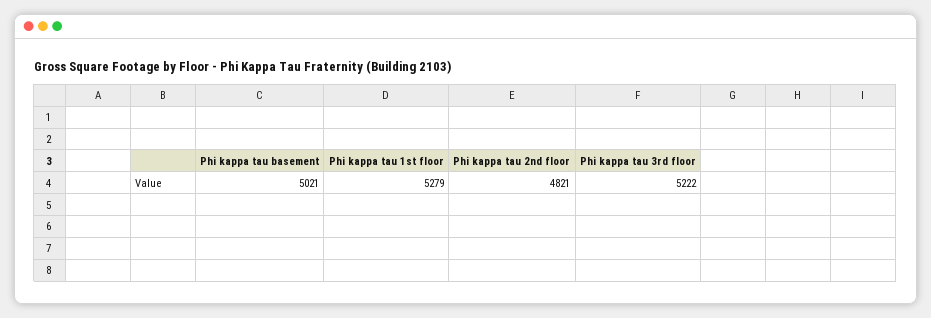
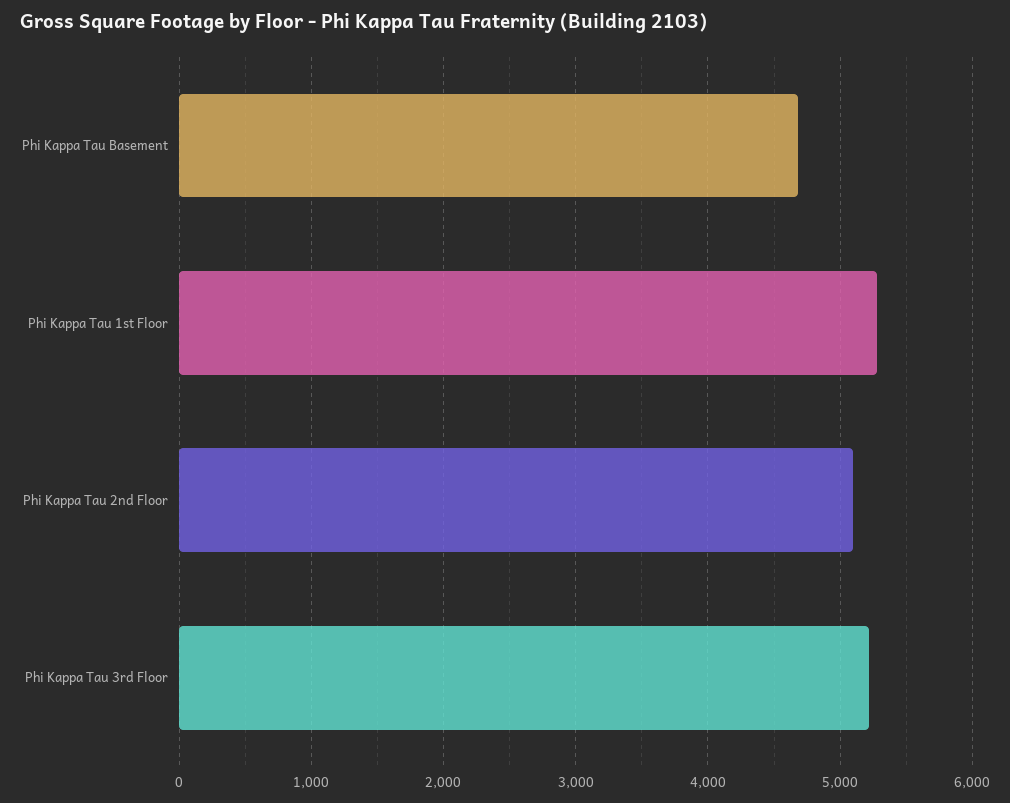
  {
-   "Phi kappa tau basement": 5021,
+   "Phi kappa tau basement": 4700,
    "Phi kappa tau 1st floor": 5279,
-   "Phi kappa tau 2nd floor": 4821,
+   "Phi kappa tau 2nd floor": 5100,
    "Phi kappa tau 3rd floor": 5222
  }

